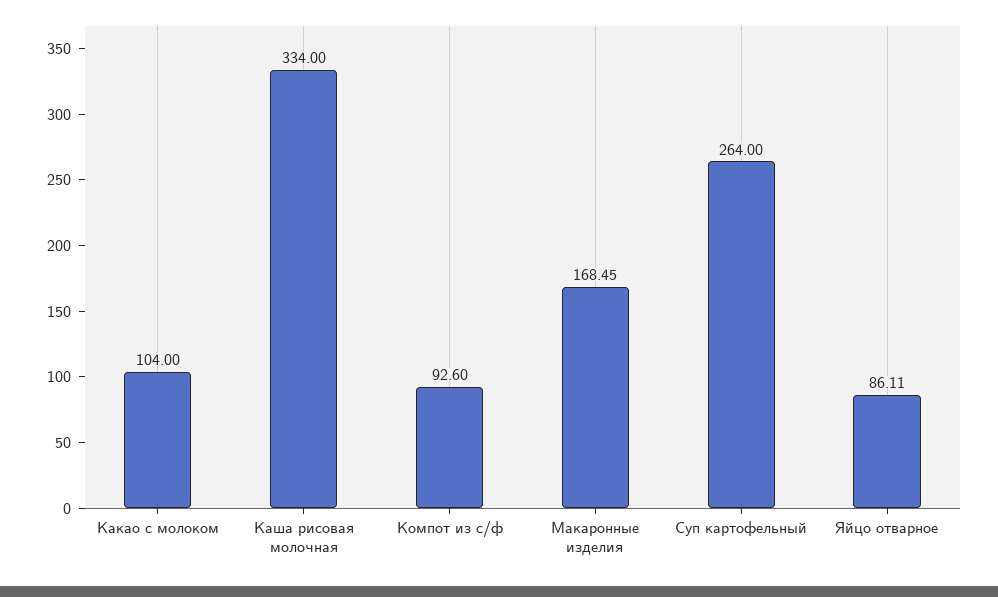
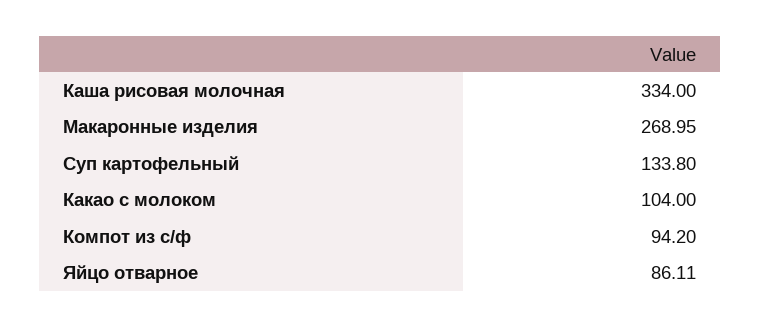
  {
    "Какао с молоком": 104,
    "Каша рисовая молочная": 334,
-   "Компот из с/ф": 92.6,
+   "Компот из с/ф": 94.2,
-   "Макаронные изделия": 168.45,
+   "Макаронные изделия": 268.95,
-   "Суп картофельный": 264,
+   "Суп картофельный": 133.8,
    "Яйцо отварное": 86.11
  }

